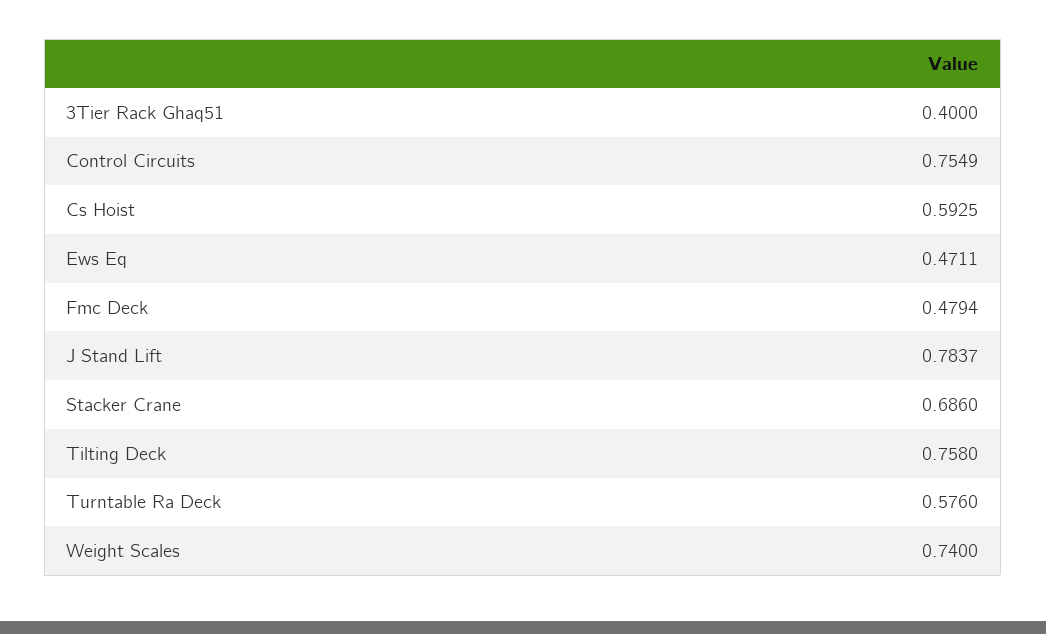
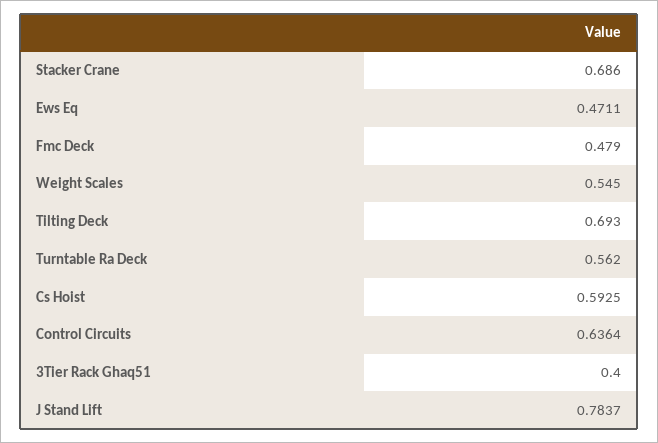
  {
    "3Tier Rack Ghaq51": 0.4,
-   "Control Circuits": 0.7549,
+   "Control Circuits": 0.6364,
    "Cs Hoist": 0.5925,
    "Ews Eq": 0.4711,
-   "Fmc Deck": 0.4794,
+   "Fmc Deck": 0.479,
    "J Stand Lift": 0.7837,
    "Stacker Crane": 0.686,
-   "Tilting Deck": 0.758,
+   "Tilting Deck": 0.693,
-   "Turntable Ra Deck": 0.576,
+   "Turntable Ra Deck": 0.562,
-   "Weight Scales": 0.74
+   "Weight Scales": 0.545
  }

